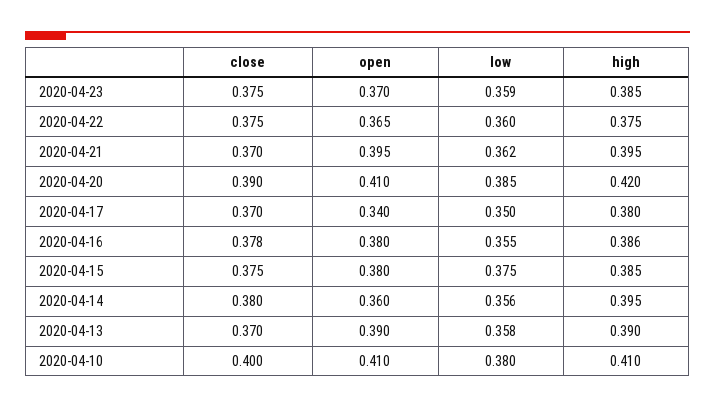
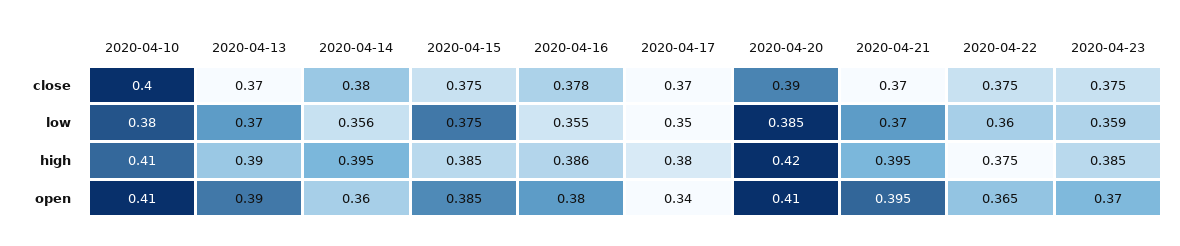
  {
    "close": {
      "2020-04-23": 0.375,
      "2020-04-22": 0.375,
      "2020-04-21": 0.37,
      "2020-04-20": 0.39,
      "2020-04-17": 0.37,
      "2020-04-16": 0.378,
      "2020-04-15": 0.375,
      "2020-04-14": 0.38,
      "2020-04-13": 0.37,
      "2020-04-10": 0.4
    },
    "open": {
      "2020-04-23": 0.37,
      "2020-04-22": 0.365,
      "2020-04-21": 0.395,
      "2020-04-20": 0.41,
      "2020-04-17": 0.34,
      "2020-04-16": 0.38,
-     "2020-04-15": 0.38,
+     "2020-04-15": 0.385,
      "2020-04-14": 0.36,
      "2020-04-13": 0.39,
      "2020-04-10": 0.41
    },
    "low": {
      "2020-04-23": 0.359,
      "2020-04-22": 0.36,
-     "2020-04-21": 0.362,
+     "2020-04-21": 0.37,
      "2020-04-20": 0.385,
      "2020-04-17": 0.35,
      "2020-04-16": 0.355,
      "2020-04-15": 0.375,
      "2020-04-14": 0.356,
-     "2020-04-13": 0.358,
+     "2020-04-13": 0.37,
      "2020-04-10": 0.38
    },
    "high": {
      "2020-04-23": 0.385,
      "2020-04-22": 0.375,
      "2020-04-21": 0.395,
      "2020-04-20": 0.42,
      "2020-04-17": 0.38,
      "2020-04-16": 0.386,
      "2020-04-15": 0.385,
      "2020-04-14": 0.395,
      "2020-04-13": 0.39,
      "2020-04-10": 0.41
    }
  }

